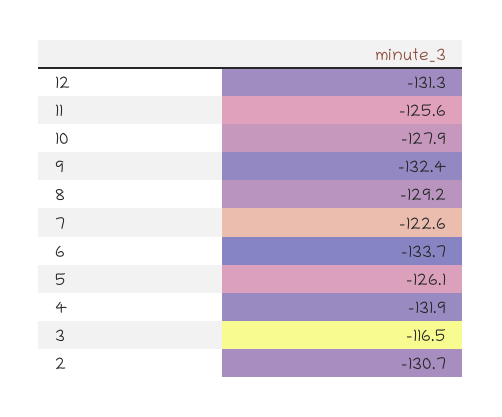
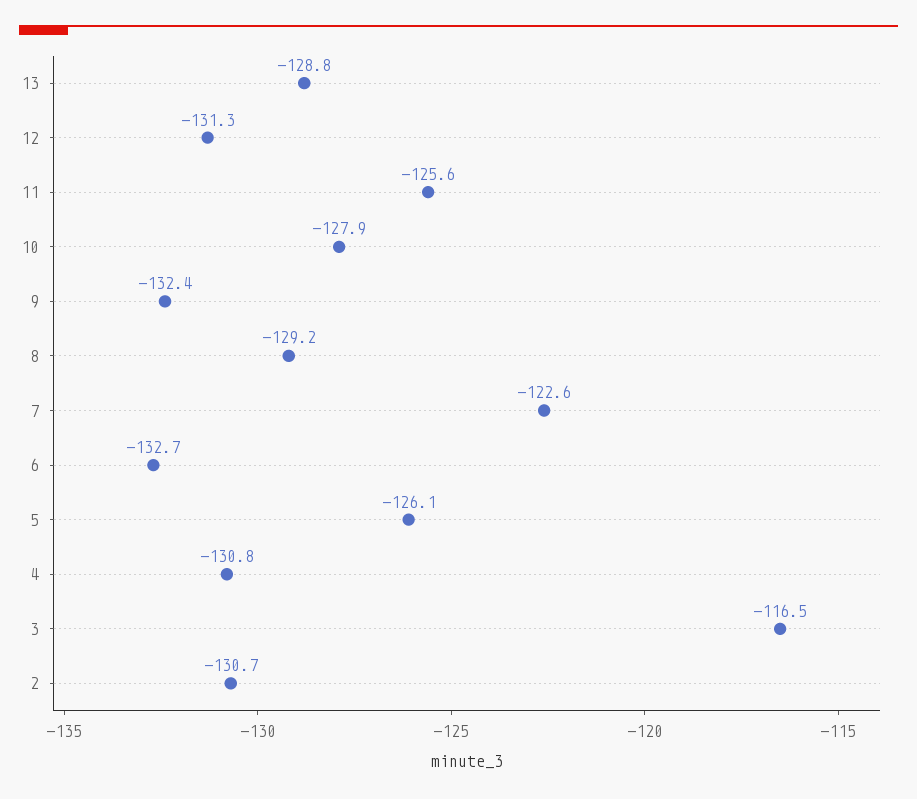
  {
    "12": -131.3,
    "11": -125.6,
    "10": -127.9,
    "9": -132.4,
    "8": -129.2,
    "7": -122.6,
-   "6": -133.7,
+   "6": -132.7,
    "5": -126.1,
-   "4": -131.9,
+   "4": -130.8,
    "3": -116.5,
-   "2": -130.7
+   "2": -130.7,
+   "13": -128.8
  }

